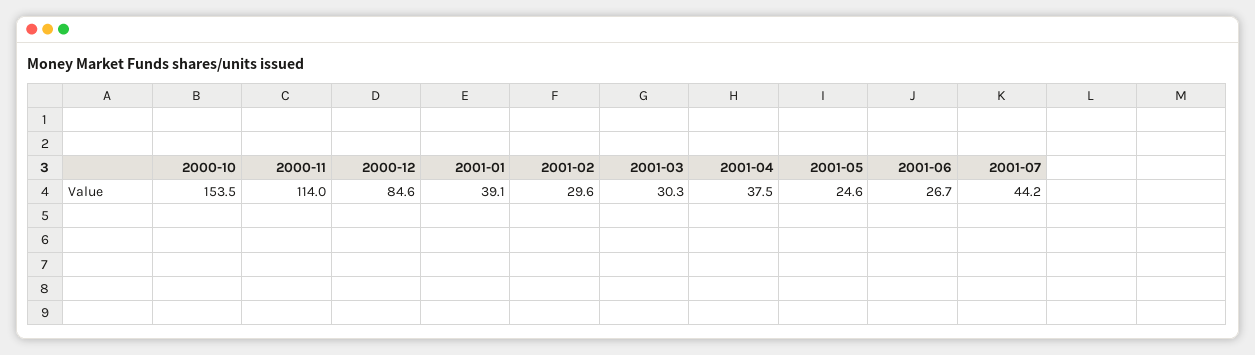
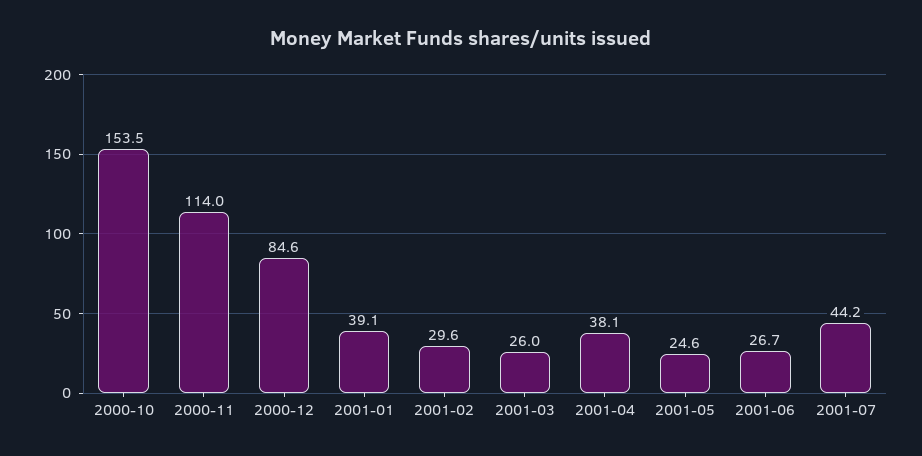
  {
    "2000-10": 153.5,
    "2000-11": 114,
    "2000-12": 84.6,
    "2001-01": 39.1,
    "2001-02": 29.6,
-   "2001-03": 30.3,
+   "2001-03": 26,
-   "2001-04": 37.5,
+   "2001-04": 38.1,
    "2001-05": 24.6,
    "2001-06": 26.7,
    "2001-07": 44.2
  }

